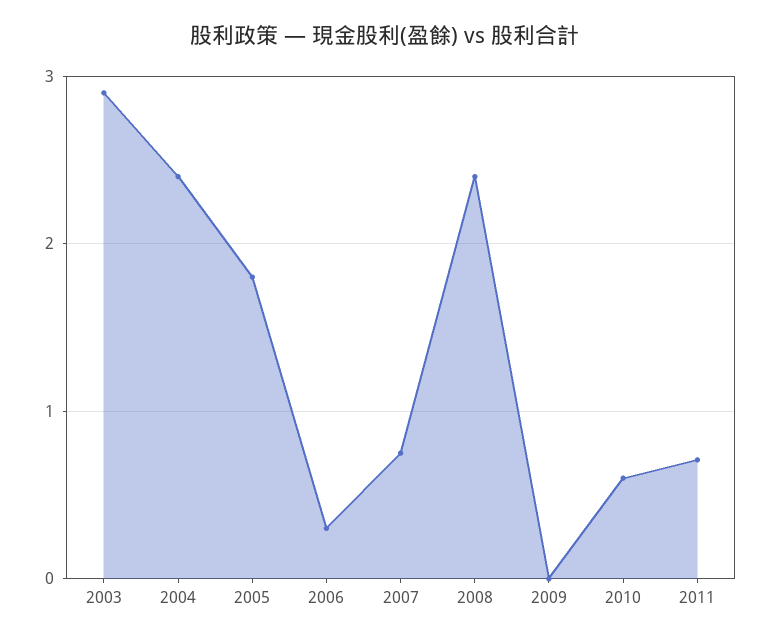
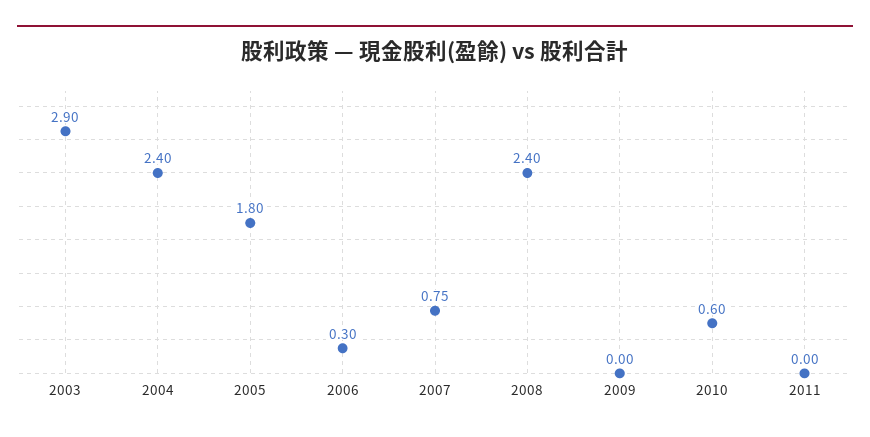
  {
    "2003": 2.9,
    "2004": 2.4,
    "2005": 1.8,
    "2006": 0.3,
    "2007": 0.75,
    "2008": 2.4,
    "2009": 0,
    "2010": 0.6,
-   "2011": 0.7
+   "2011": 0
  }

